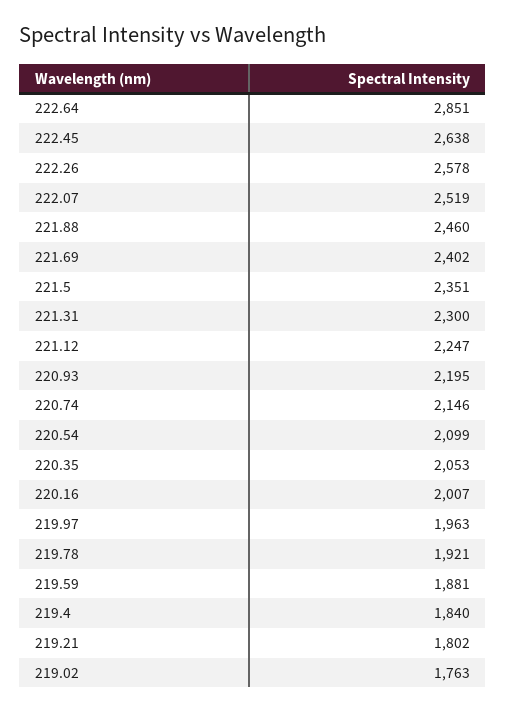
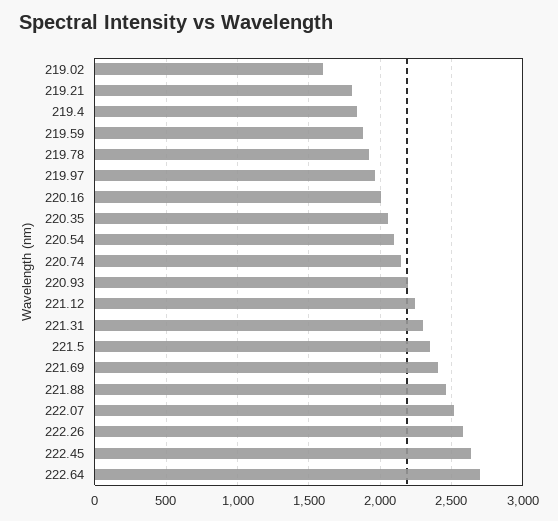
  {
-   "222.64": 2851,
+   "222.64": 2700,
    "222.45": 2638,
    "222.26": 2578,
    "222.07": 2519,
    "221.88": 2460,
    "221.69": 2402,
    "221.5": 2351,
    "221.31": 2300,
    "221.12": 2247,
    "220.93": 2195,
    "220.74": 2146,
    "220.54": 2099,
    "220.35": 2053,
    "220.16": 2007,
    "219.97": 1963,
    "219.78": 1921,
    "219.59": 1881,
    "219.4": 1840,
    "219.21": 1802,
-   "219.02": 1763
+   "219.02": 1600
  }

